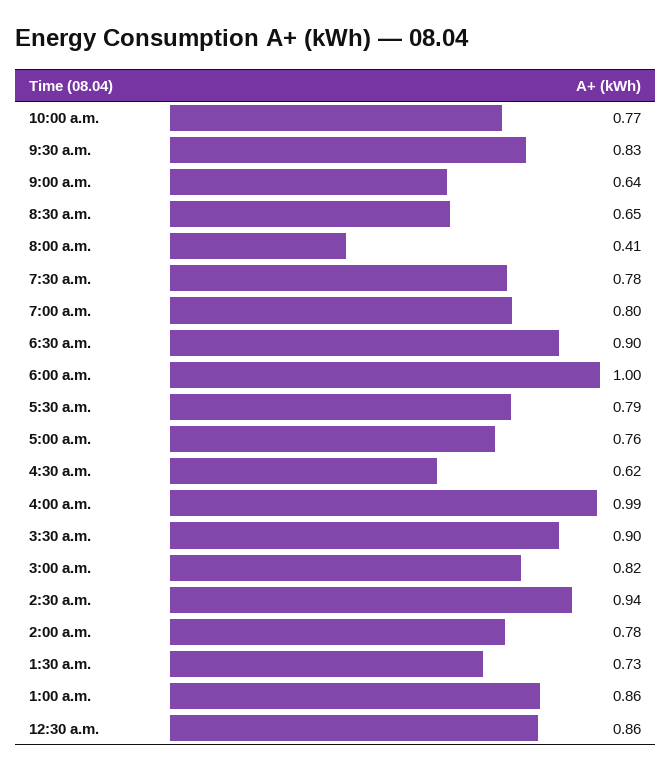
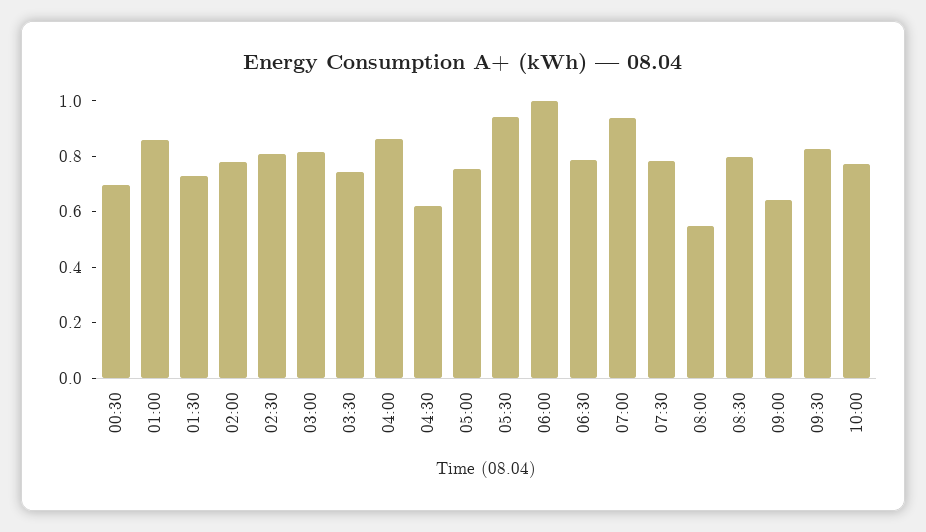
  {
    "10:00 a.m.": 0.77,
    "9:30 a.m.": 0.83,
    "9:00 a.m.": 0.64,
-   "8:30 a.m.": 0.65,
+   "8:30 a.m.": 0.8,
-   "8:00 a.m.": 0.41,
+   "8:00 a.m.": 0.55,
    "7:30 a.m.": 0.78,
-   "7:00 a.m.": 0.8,
+   "7:00 a.m.": 0.95,
-   "6:30 a.m.": 0.9,
+   "6:30 a.m.": 0.8,
    "6:00 a.m.": 1,
-   "5:30 a.m.": 0.79,
+   "5:30 a.m.": 0.95,
    "5:00 a.m.": 0.76,
    "4:30 a.m.": 0.62,
-   "4:00 a.m.": 0.99,
+   "4:00 a.m.": 0.85,
-   "3:30 a.m.": 0.9,
+   "3:30 a.m.": 0.75,
    "3:00 a.m.": 0.82,
-   "2:30 a.m.": 0.94,
+   "2:30 a.m.": 0.8,
    "2:00 a.m.": 0.78,
    "1:30 a.m.": 0.73,
    "1:00 a.m.": 0.86,
-   "12:30 a.m.": 0.86
+   "12:30 a.m.": 0.7
  }

